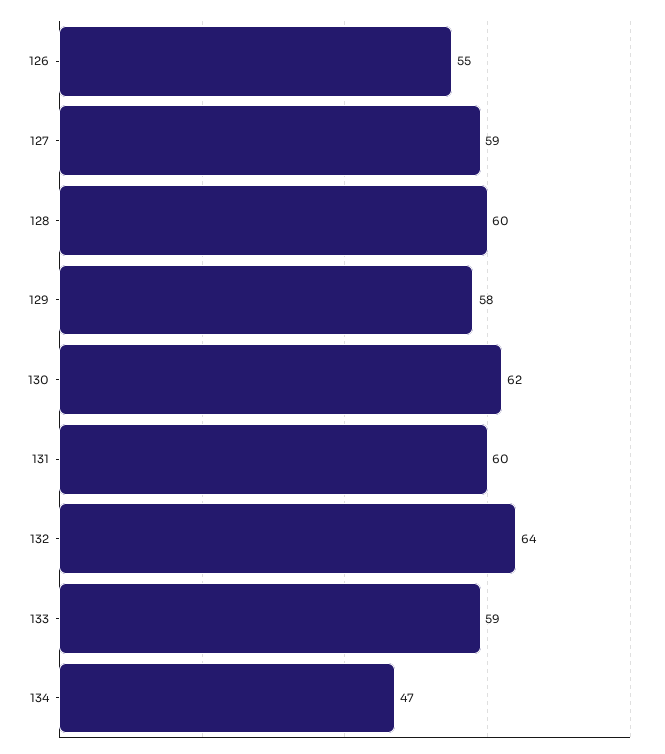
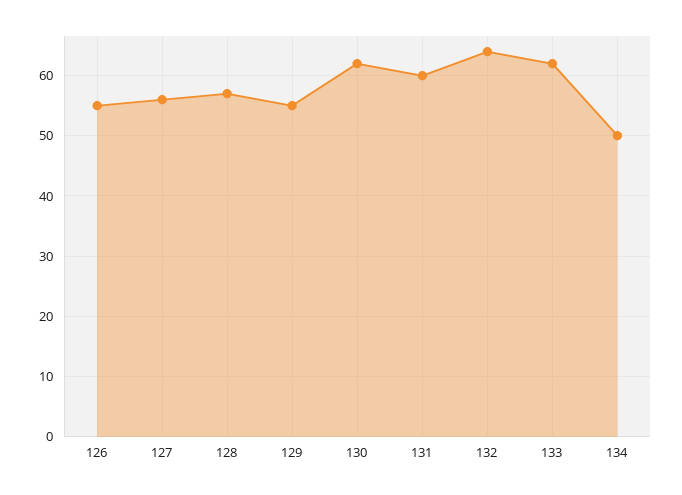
  {
    "126": 55,
-   "127": 59,
+   "127": 56,
-   "128": 60,
+   "128": 57,
-   "129": 58,
+   "129": 55,
    "130": 62,
    "131": 60,
    "132": 64,
-   "133": 59,
+   "133": 62,
-   "134": 47
+   "134": 50
  }

